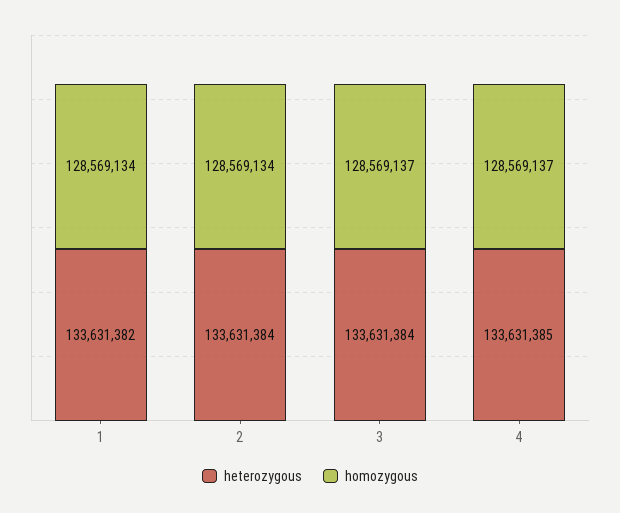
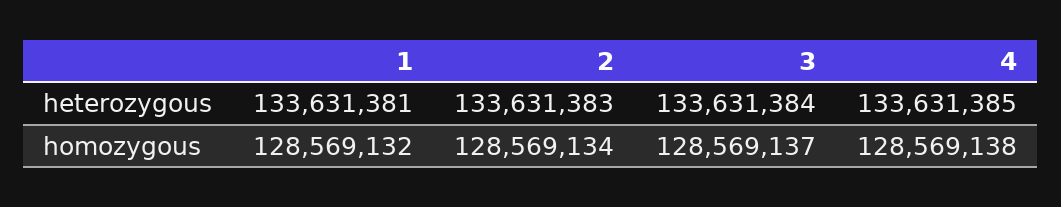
  {
    "heterozygous": {
-     "1": 133631382,
+     "1": 133631381,
-     "2": 133631384,
+     "2": 133631383,
      "3": 133631384,
      "4": 133631385
    },
    "homozygous": {
-     "1": 128569134,
+     "1": 128569132,
      "2": 128569134,
      "3": 128569137,
-     "4": 128569137
+     "4": 128569138
    }
  }

